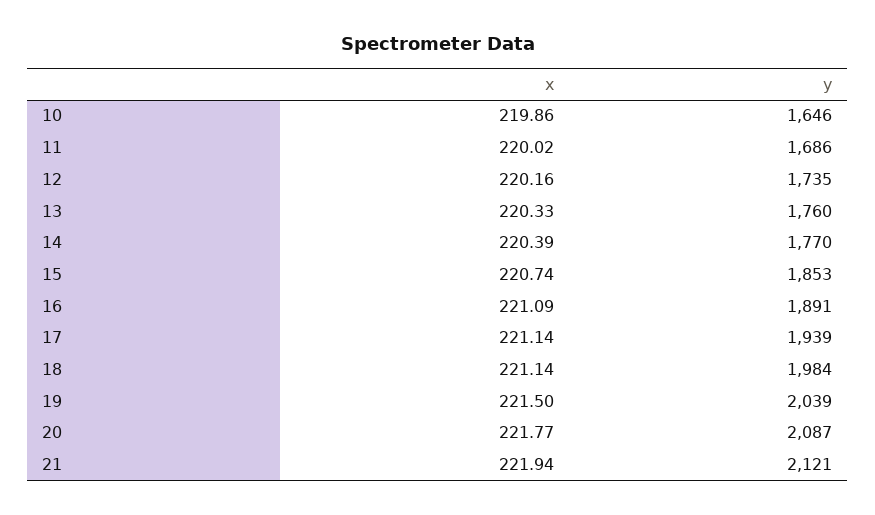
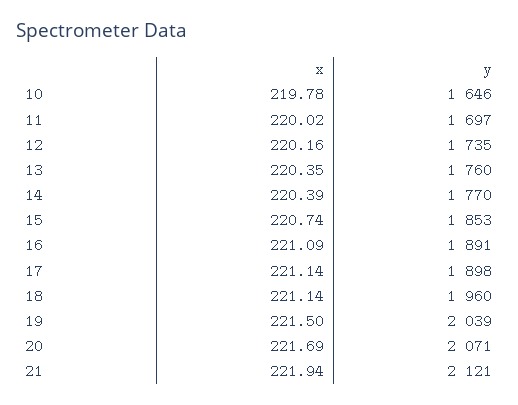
  {
    "x": {
-     "10": 219.86,
+     "10": 219.78,
      "11": 220.02,
      "12": 220.16,
-     "13": 220.33,
+     "13": 220.35,
      "14": 220.39,
      "15": 220.74,
      "16": 221.09,
      "17": 221.14,
      "18": 221.14,
      "19": 221.5,
-     "20": 221.77,
+     "20": 221.69,
      "21": 221.94
    },
    "y": {
      "10": 1646,
-     "11": 1686,
+     "11": 1697,
      "12": 1735,
      "13": 1760,
      "14": 1770,
      "15": 1853,
      "16": 1891,
-     "17": 1939,
+     "17": 1898,
-     "18": 1984,
+     "18": 1960,
      "19": 2039,
-     "20": 2087,
+     "20": 2071,
      "21": 2121
    }
  }

